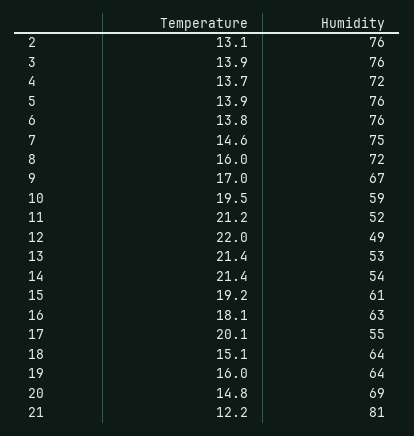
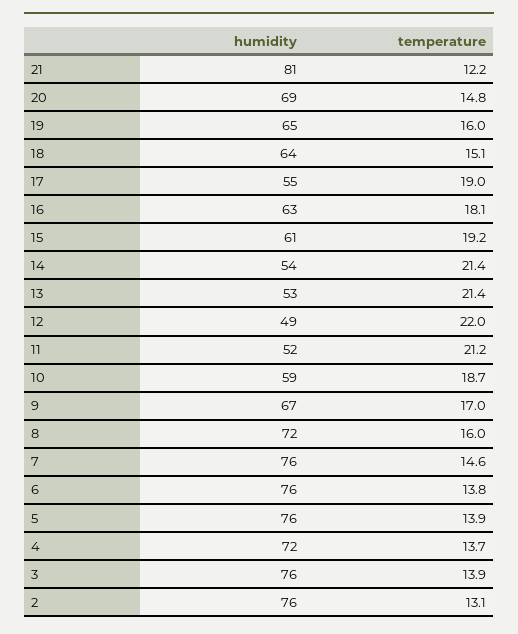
  {
    "Temperature": {
      "2": 13.1,
      "3": 13.9,
      "4": 13.7,
      "5": 13.9,
      "6": 13.8,
      "7": 14.6,
      "8": 16,
      "9": 17,
-     "10": 19.5,
+     "10": 18.7,
      "11": 21.2,
      "12": 22,
      "13": 21.4,
      "14": 21.4,
      "15": 19.2,
      "16": 18.1,
-     "17": 20.1,
+     "17": 19,
      "18": 15.1,
      "19": 16,
      "20": 14.8,
      "21": 12.2
    },
    "Humidity": {
      "2": 76,
      "3": 76,
      "4": 72,
      "5": 76,
      "6": 76,
-     "7": 75,
+     "7": 76,
      "8": 72,
      "9": 67,
      "10": 59,
      "11": 52,
      "12": 49,
      "13": 53,
      "14": 54,
      "15": 61,
      "16": 63,
      "17": 55,
      "18": 64,
-     "19": 64,
+     "19": 65,
      "20": 69,
      "21": 81
    }
  }

